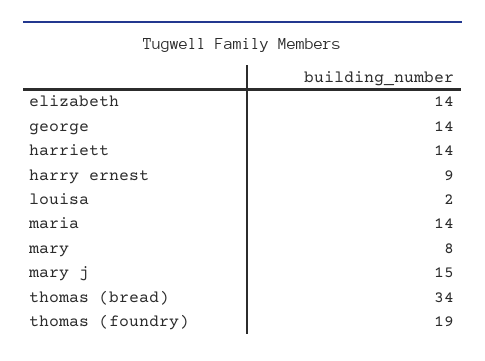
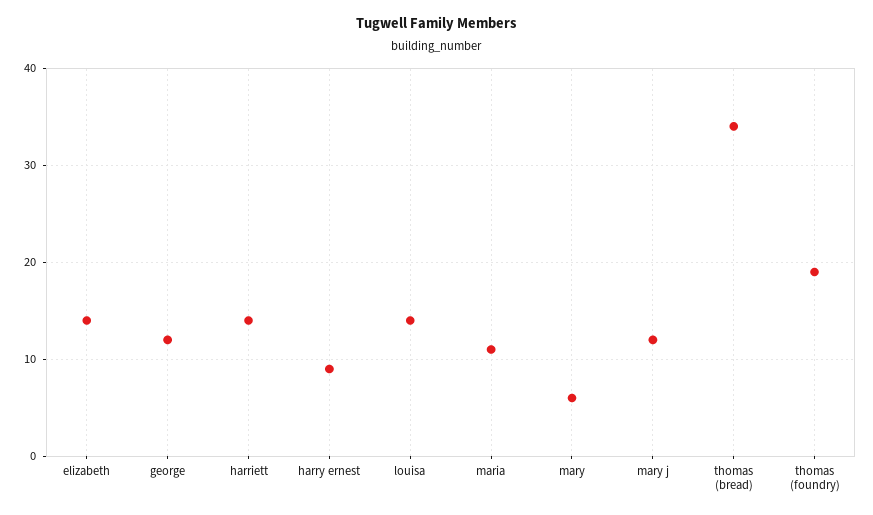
  {
    "elizabeth": 14,
-   "george": 14,
+   "george": 12,
    "harriett": 14,
    "harry ernest": 9,
-   "louisa": 2,
+   "louisa": 14,
-   "maria": 14,
+   "maria": 11,
-   "mary": 8,
+   "mary": 6,
-   "mary j": 15,
+   "mary j": 12,
    "thomas (bread)": 34,
    "thomas (foundry)": 19
  }

